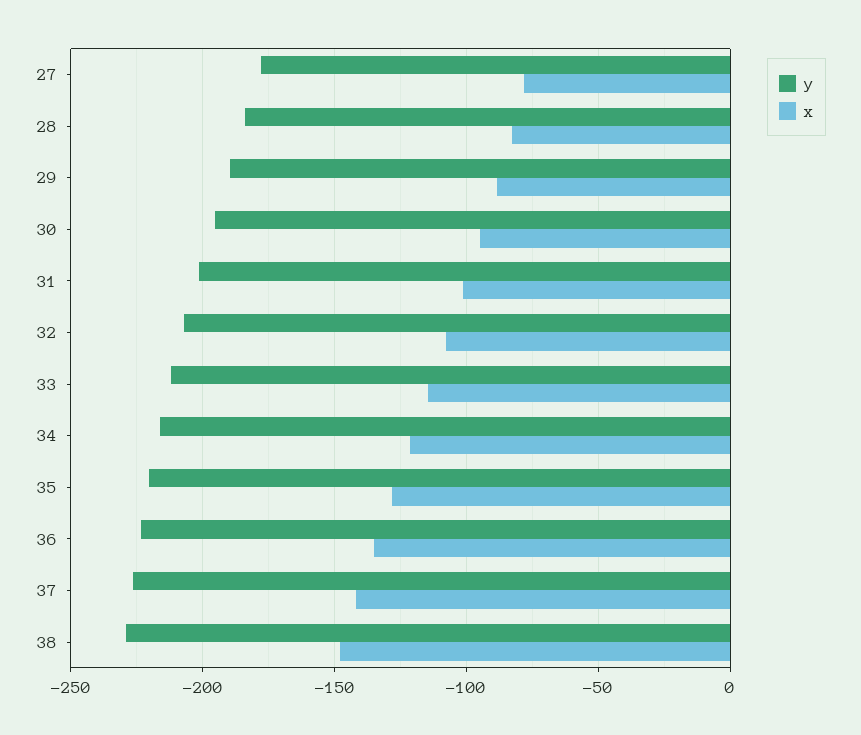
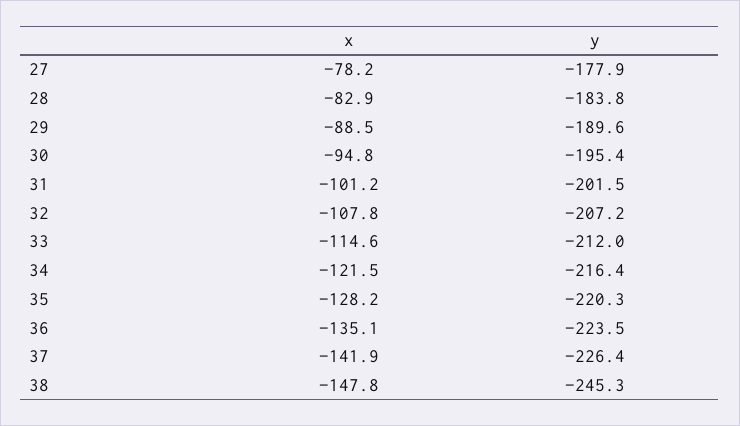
  {
    "y": {
      "27": -177.9,
      "28": -183.8,
      "29": -189.6,
      "30": -195.4,
      "31": -201.5,
      "32": -207.2,
      "33": -212,
      "34": -216.4,
      "35": -220.3,
      "36": -223.5,
      "37": -226.4,
-     "38": -230
+     "38": -245.3
    },
    "x": {
      "27": -78.2,
      "28": -82.9,
      "29": -88.5,
      "30": -94.8,
      "31": -101.2,
      "32": -107.8,
      "33": -114.6,
      "34": -121.5,
      "35": -128.2,
      "36": -135.1,
      "37": -141.9,
      "38": -147.8
    }
  }

